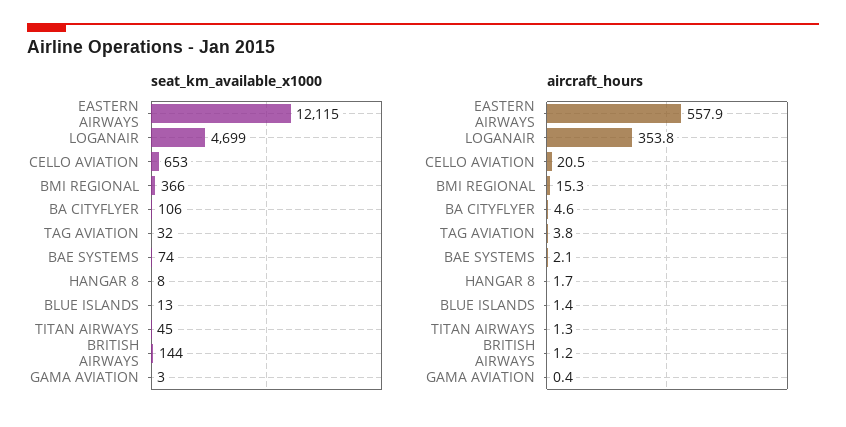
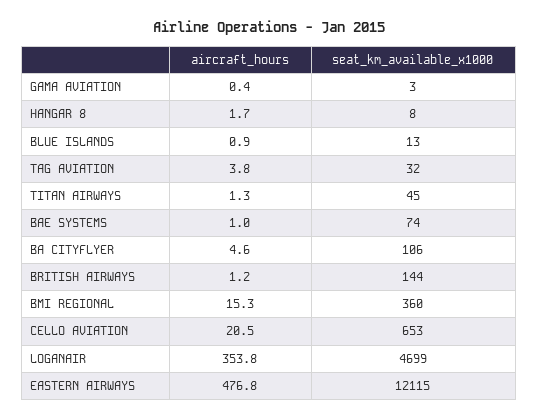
  {
    "seat_km_available_x1000": {
      "EASTERN AIRWAYS": 12115,
      "LOGANAIR": 4699,
      "CELLO AVIATION": 653,
-     "BMI REGIONAL": 366,
+     "BMI REGIONAL": 360,
      "BA CITYFLYER": 106,
      "TAG AVIATION": 32,
      "BAE SYSTEMS": 74,
      "HANGAR 8": 8,
      "BLUE ISLANDS": 13,
      "TITAN AIRWAYS": 45,
      "BRITISH AIRWAYS": 144,
      "GAMA AVIATION": 3
    },
    "aircraft_hours": {
-     "EASTERN AIRWAYS": 557.9,
+     "EASTERN AIRWAYS": 476.8,
      "LOGANAIR": 353.8,
      "CELLO AVIATION": 20.5,
      "BMI REGIONAL": 15.3,
      "BA CITYFLYER": 4.6,
      "TAG AVIATION": 3.8,
-     "BAE SYSTEMS": 2.1,
+     "BAE SYSTEMS": 1,
      "HANGAR 8": 1.7,
-     "BLUE ISLANDS": 1.4,
+     "BLUE ISLANDS": 0.9,
      "TITAN AIRWAYS": 1.3,
      "BRITISH AIRWAYS": 1.2,
      "GAMA AVIATION": 0.4
    }
  }

